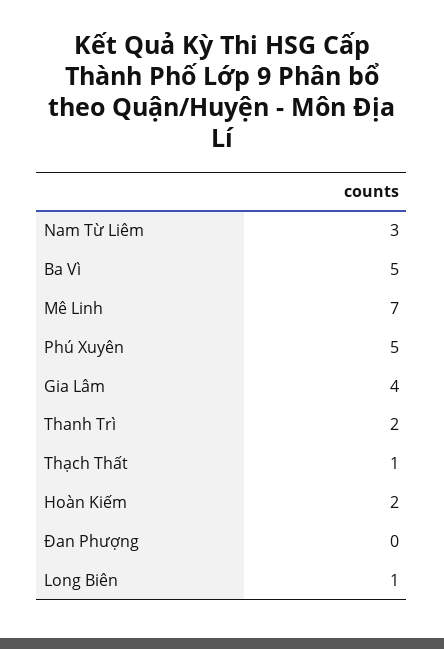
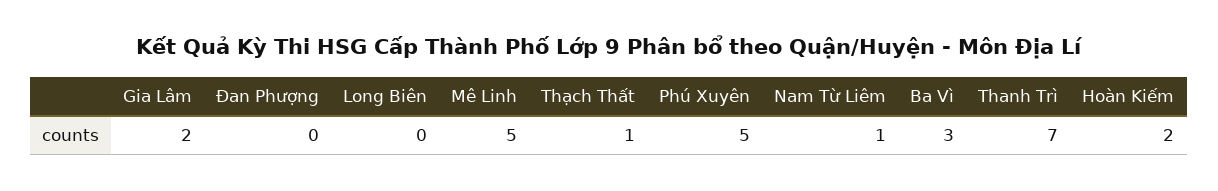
  {
-   "Nam Từ Liêm": 3,
+   "Nam Từ Liêm": 1,
-   "Ba Vì": 5,
+   "Ba Vì": 3,
-   "Mê Linh": 7,
+   "Mê Linh": 5,
    "Phú Xuyên": 5,
-   "Gia Lâm": 4,
+   "Gia Lâm": 2,
-   "Thanh Trì": 2,
+   "Thanh Trì": 7,
    "Thạch Thất": 1,
    "Hoàn Kiếm": 2,
    "Đan Phượng": 0,
-   "Long Biên": 1
+   "Long Biên": 0
  }

